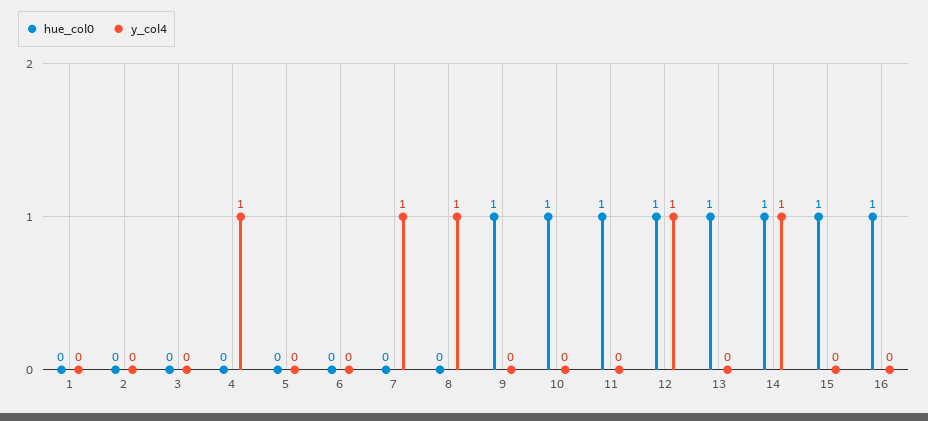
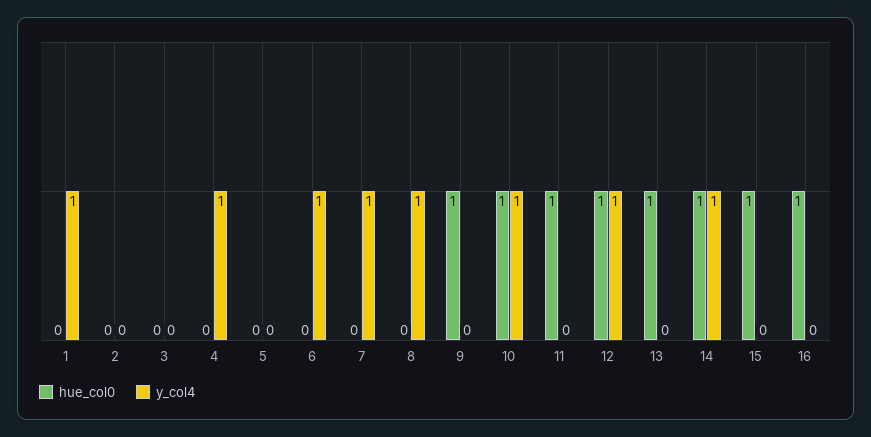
  {
    "hue_col0": {
      "1": 0,
      "2": 0,
      "3": 0,
      "4": 0,
      "5": 0,
      "6": 0,
      "7": 0,
      "8": 0,
      "9": 1,
      "10": 1,
      "11": 1,
      "12": 1,
      "13": 1,
      "14": 1,
      "15": 1,
      "16": 1
    },
    "y_col4": {
-     "1": 0,
+     "1": 1,
      "2": 0,
      "3": 0,
      "4": 1,
      "5": 0,
-     "6": 0,
+     "6": 1,
      "7": 1,
      "8": 1,
      "9": 0,
-     "10": 0,
+     "10": 1,
      "11": 0,
      "12": 1,
      "13": 0,
      "14": 1,
      "15": 0,
      "16": 0
    }
  }

